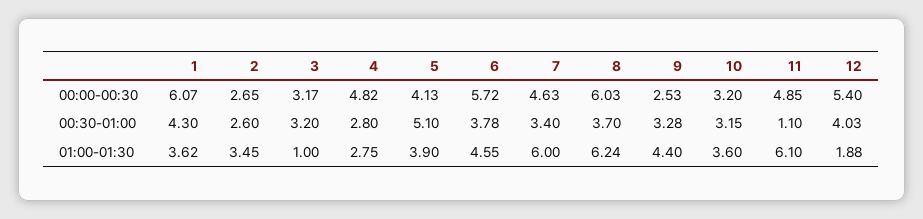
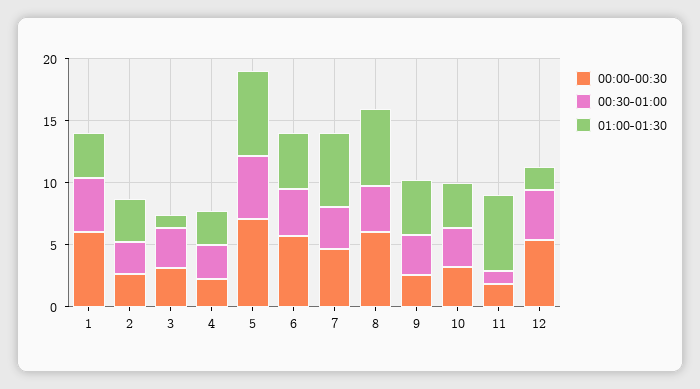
  {
    "00:00-00:30": {
      "1": 6.07,
      "2": 2.65,
      "3": 3.17,
-     "4": 4.82,
+     "4": 2,
-     "5": 4.13,
+     "5": 7,
      "6": 5.72,
      "7": 4.63,
      "8": 6.03,
      "9": 2.53,
      "10": 3.2,
-     "11": 4.85,
+     "11": 2,
      "12": 5.4
    },
    "00:30-01:00": {
      "1": 4.3,
      "2": 2.6,
      "3": 3.2,
      "4": 2.8,
      "5": 5.1,
      "6": 3.78,
      "7": 3.4,
      "8": 3.7,
      "9": 3.28,
      "10": 3.15,
      "11": 1.1,
      "12": 4.03
    },
    "01:00-01:30": {
      "1": 3.62,
      "2": 3.45,
      "3": 1,
      "4": 2.75,
-     "5": 3.9,
+     "5": 7,
      "6": 4.55,
      "7": 6,
      "8": 6.24,
      "9": 4.4,
      "10": 3.6,
      "11": 6.1,
      "12": 1.88
    }
  }

